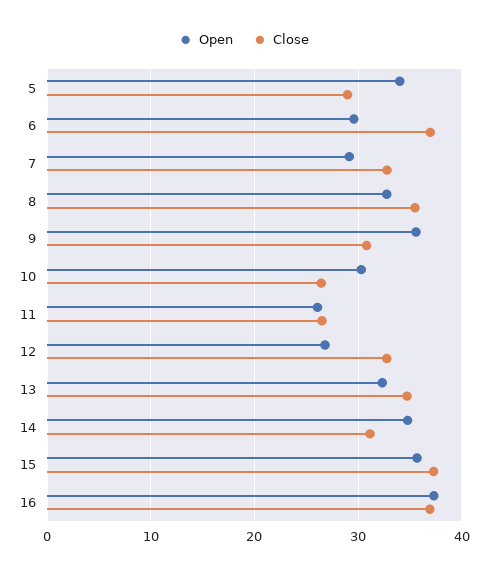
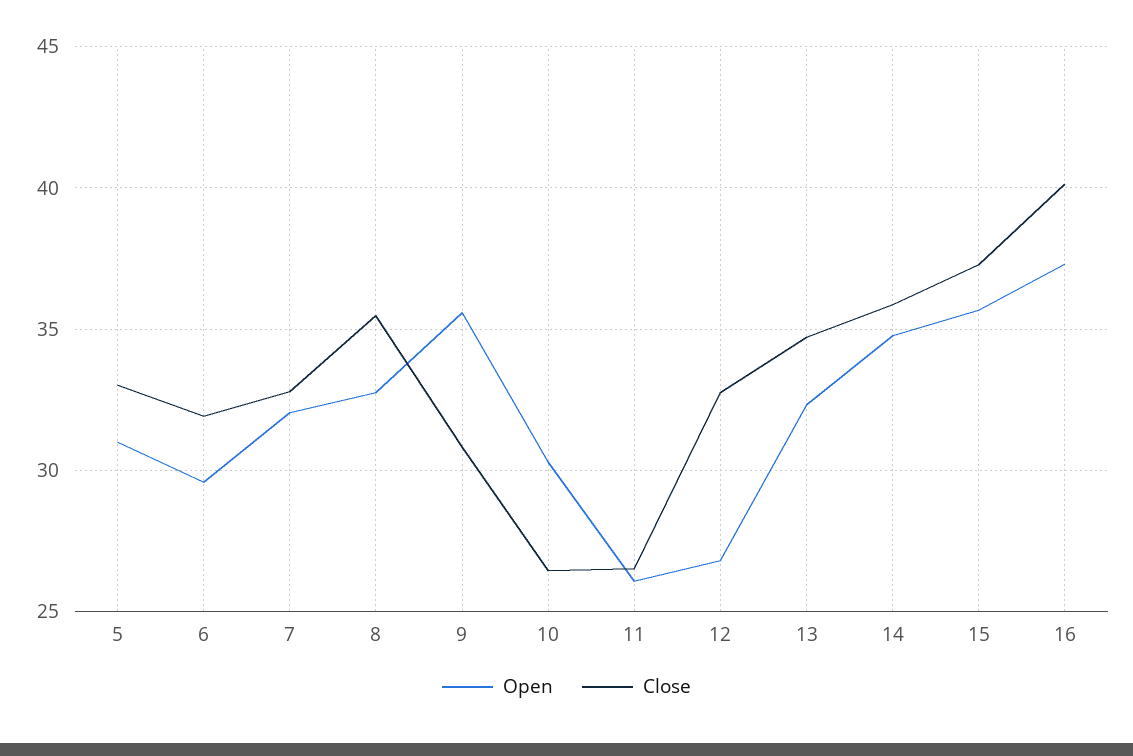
  {
    "Open": {
-     "5": 34,
+     "5": 31,
      "6": 29.5,
-     "7": 29,
+     "7": 32,
      "8": 33,
      "9": 35.5,
      "10": 30.5,
      "11": 26,
      "12": 27,
      "13": 32.5,
      "14": 35,
      "15": 35.5,
      "16": 37.5
    },
    "Close": {
-     "5": 29,
+     "5": 33,
-     "6": 37,
+     "6": 32,
      "7": 33,
      "8": 35.5,
      "9": 31,
      "10": 26.5,
      "11": 26.5,
      "12": 33,
      "13": 34.5,
-     "14": 31,
+     "14": 36,
      "15": 37.5,
-     "16": 37
+     "16": 40
    }
  }

